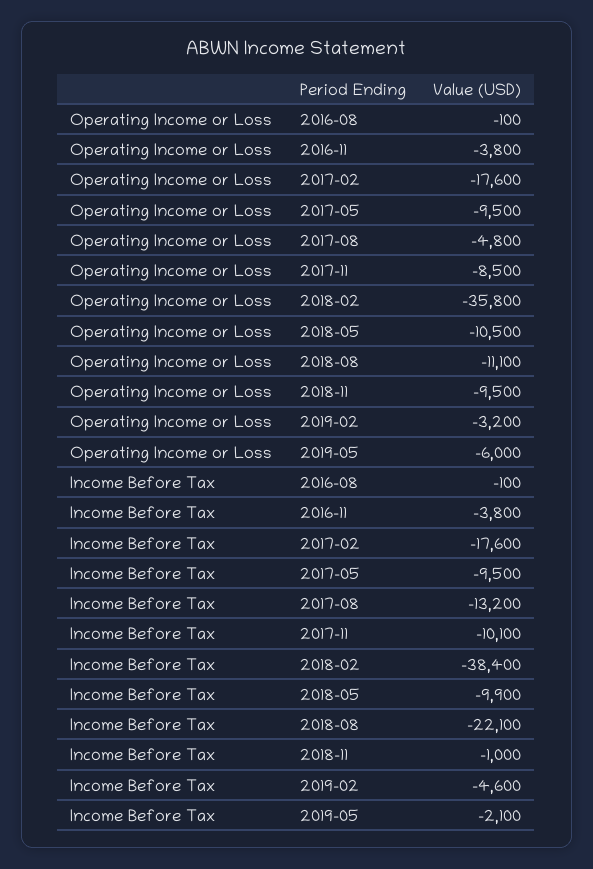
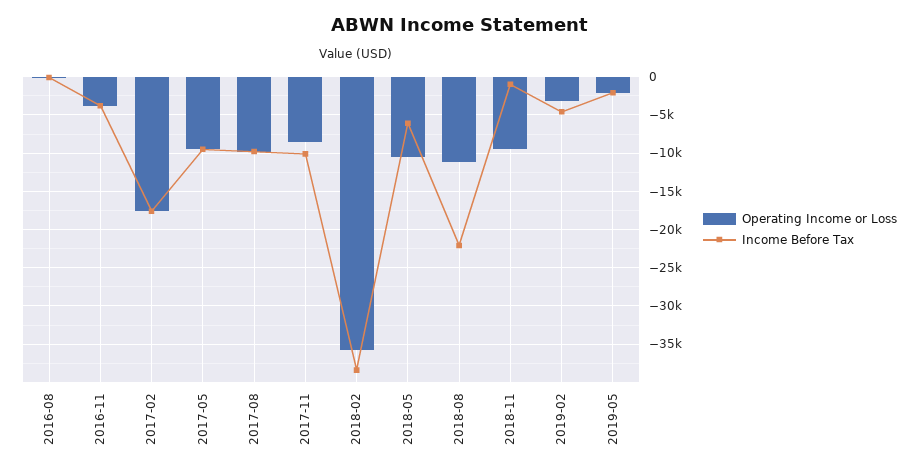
  {
    "Operating Income or Loss": {
      "2016-08": -100,
      "2016-11": -3800,
      "2017-02": -17600,
      "2017-05": -9500,
-     "2017-08": -4800,
+     "2017-08": -10000,
      "2017-11": -8500,
      "2018-02": -35800,
      "2018-05": -10500,
      "2018-08": -11100,
      "2018-11": -9500,
      "2019-02": -3200,
-     "2019-05": -6000
+     "2019-05": -2000
    },
    "Income Before Tax": {
      "2016-08": -100,
      "2016-11": -3800,
      "2017-02": -17600,
      "2017-05": -9500,
-     "2017-08": -13200,
+     "2017-08": -10000,
      "2017-11": -10100,
      "2018-02": -38400,
-     "2018-05": -9900,
+     "2018-05": -6000,
      "2018-08": -22100,
      "2018-11": -1000,
      "2019-02": -4600,
      "2019-05": -2100
    }
  }

